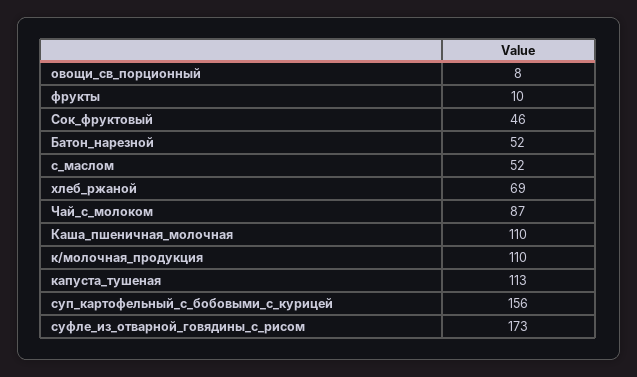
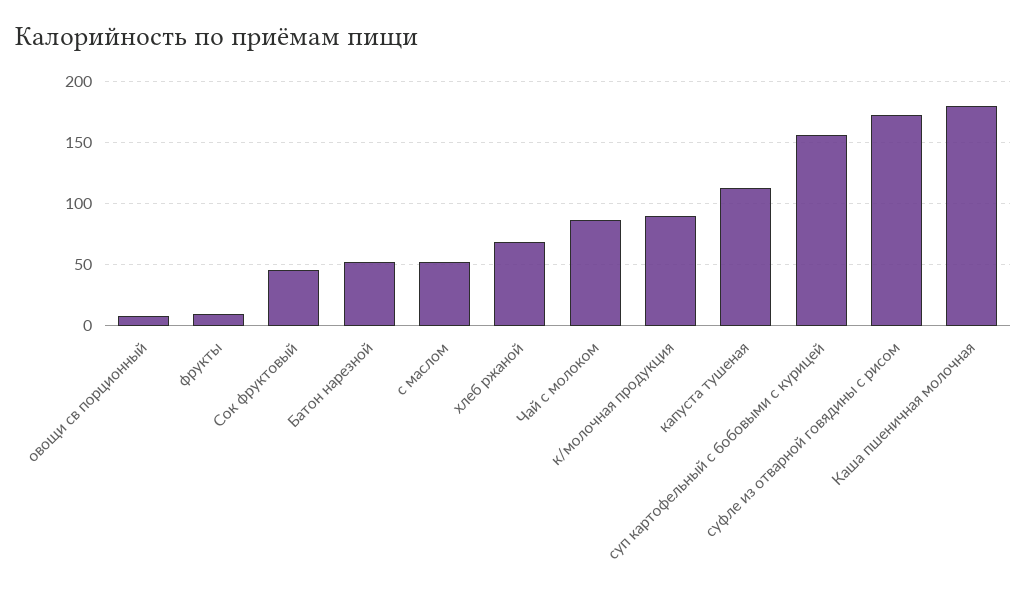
  {
    "овощи_св_порционный": 8,
    "фрукты": 10,
    "Сок_фруктовый": 46,
    "Батон_нарезной": 52,
    "c_маслом": 52,
    "хлеб_ржаной": 69,
    "Чай_с_молоком": 87,
-   "Каша_пшеничная_молочная": 110,
+   "Каша_пшеничная_молочная": 180,
-   "к/молочная_продукция": 110,
+   "к/молочная_продукция": 90,
    "капуста_тушеная": 113,
    "суп_картофельный_с_бобовыми_с_курицей": 156,
    "суфле_из_отварной_говядины_с_рисом": 173
  }

